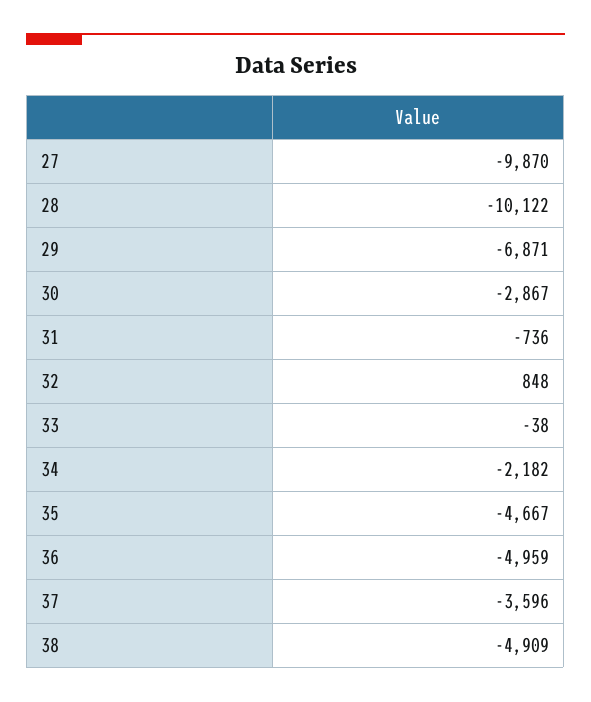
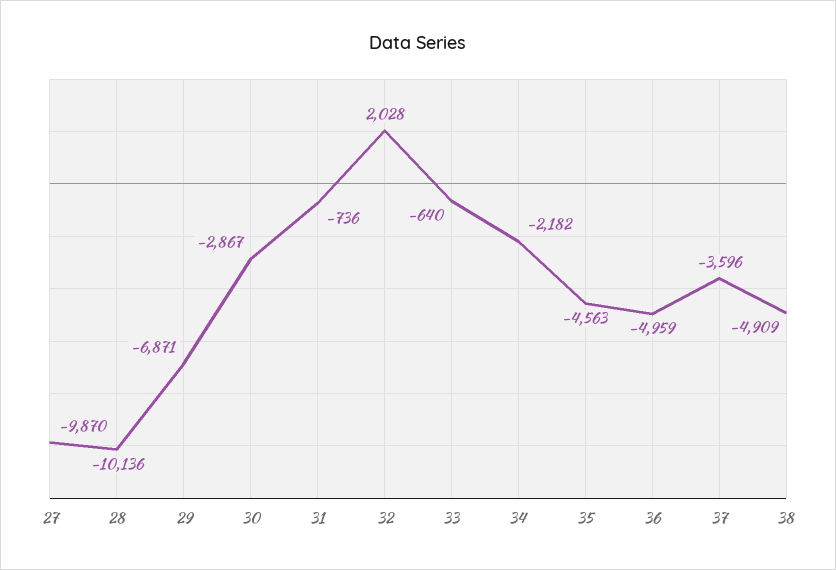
  {
    "27": -9870,
-   "28": -10122,
+   "28": -10136,
    "29": -6871,
    "30": -2867,
    "31": -736,
-   "32": 848,
+   "32": 2028,
-   "33": -38,
+   "33": -640,
    "34": -2182,
-   "35": -4667,
+   "35": -4563,
    "36": -4959,
    "37": -3596,
    "38": -4909
  }

